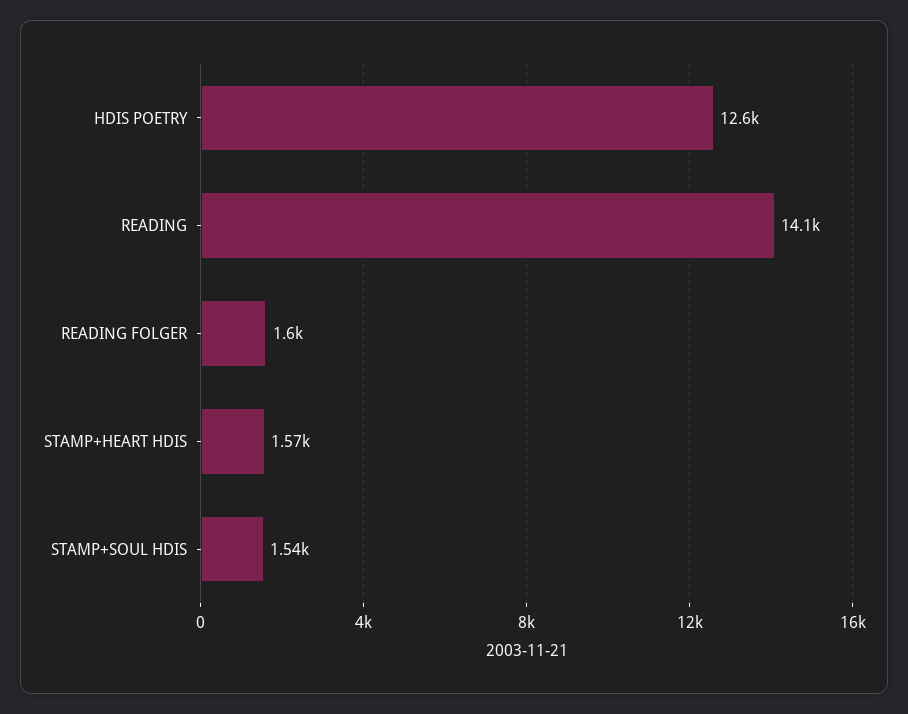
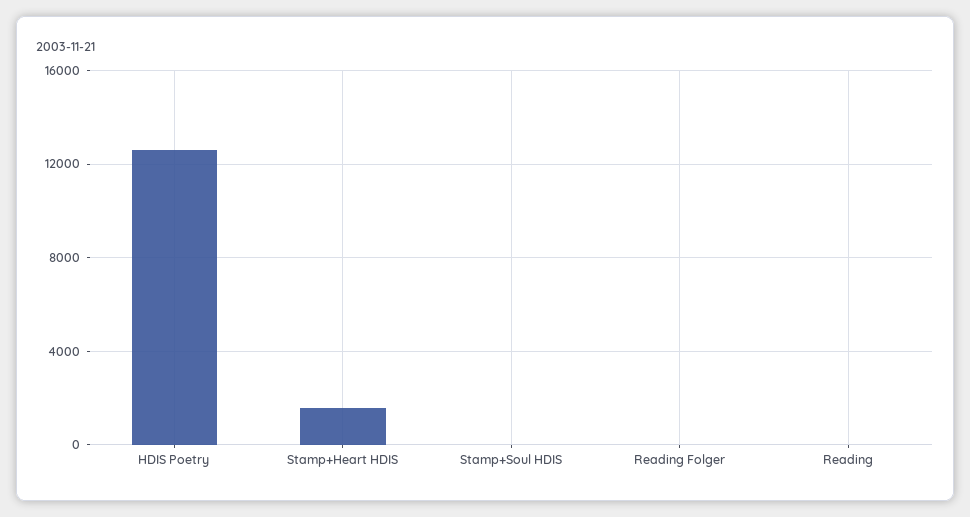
  {
    "HDIS POETRY": 12600,
-   "READING": 14100,
+   "READING": 0,
-   "READING FOLGER": 1600,
+   "READING FOLGER": 0,
    "STAMP+HEART HDIS": 1570,
-   "STAMP+SOUL HDIS": 1540
+   "STAMP+SOUL HDIS": 0
  }

